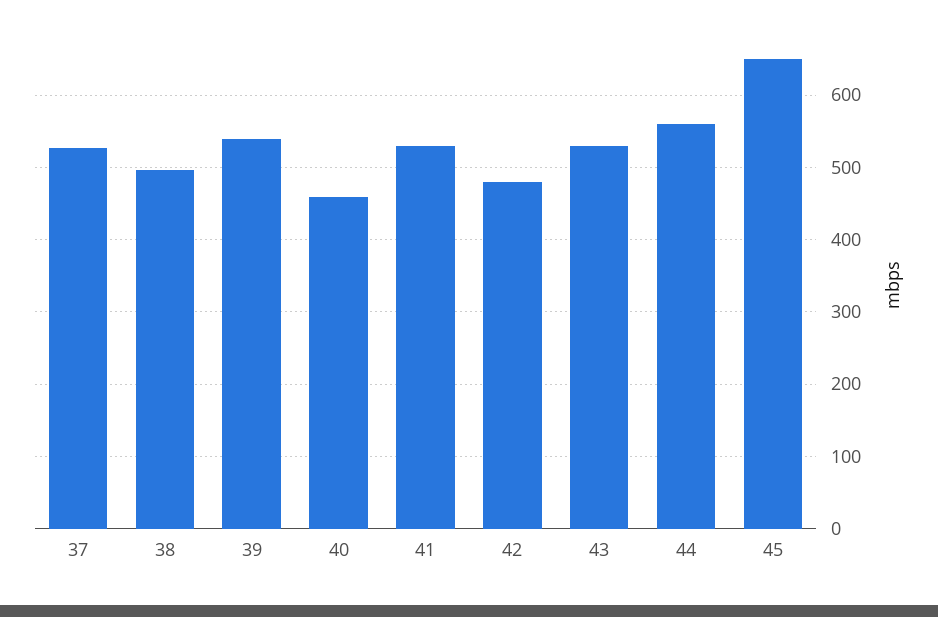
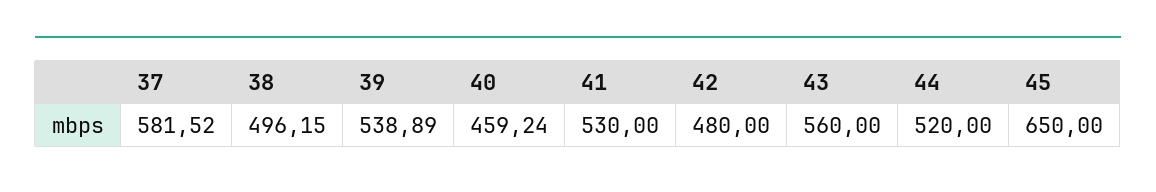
  {
-   "37": 530,
+   "37": 581.52,
    "38": 496.15,
    "39": 538.89,
    "40": 459.24,
    "41": 530,
    "42": 480,
-   "43": 530,
+   "43": 560,
-   "44": 560,
+   "44": 520,
    "45": 650
  }

